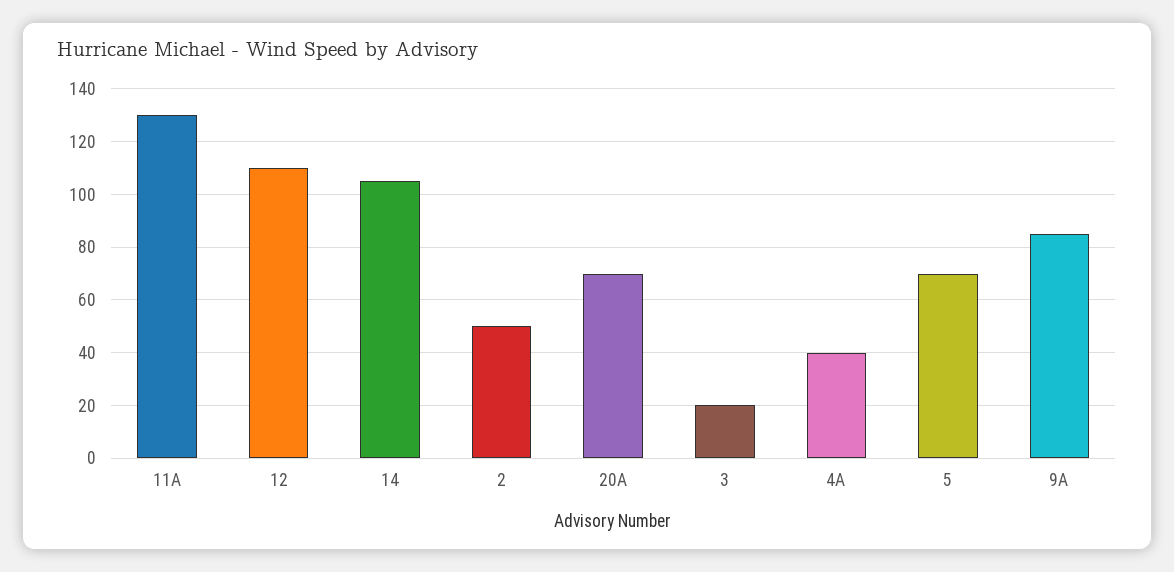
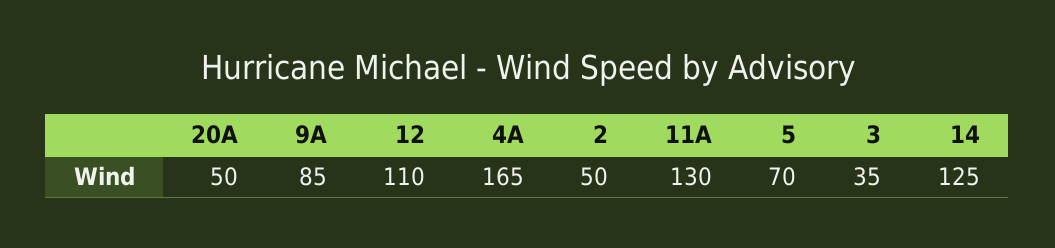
  {
    "11A": 130,
    "12": 110,
-   "14": 105,
+   "14": 125,
    "2": 50,
-   "20A": 70,
+   "20A": 50,
-   "3": 20,
+   "3": 35,
-   "4A": 40,
+   "4A": 165,
    "5": 70,
    "9A": 85
  }

